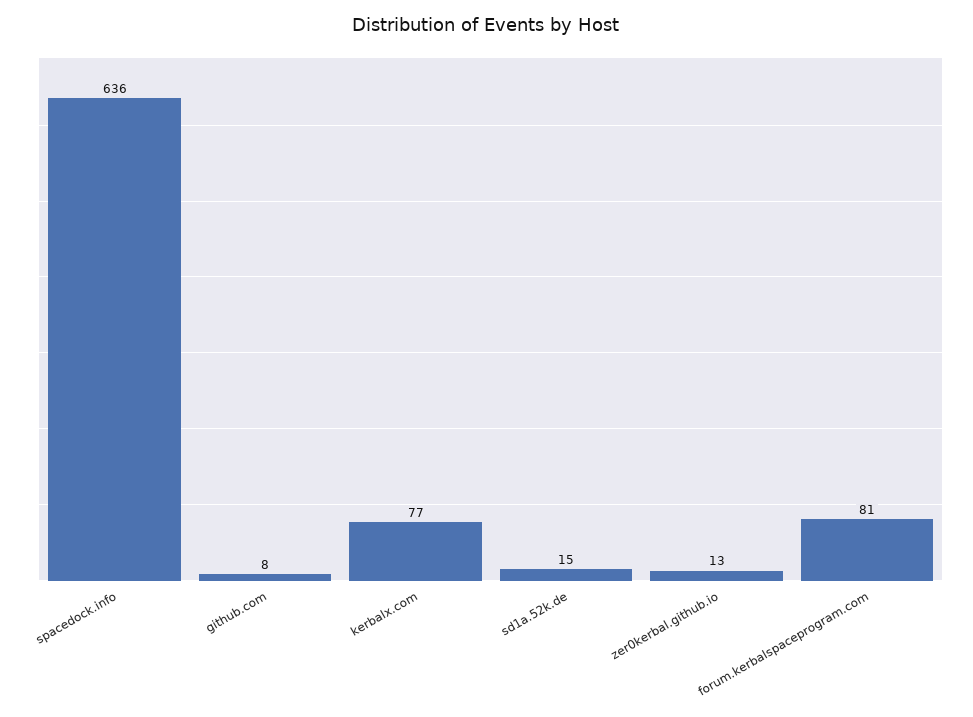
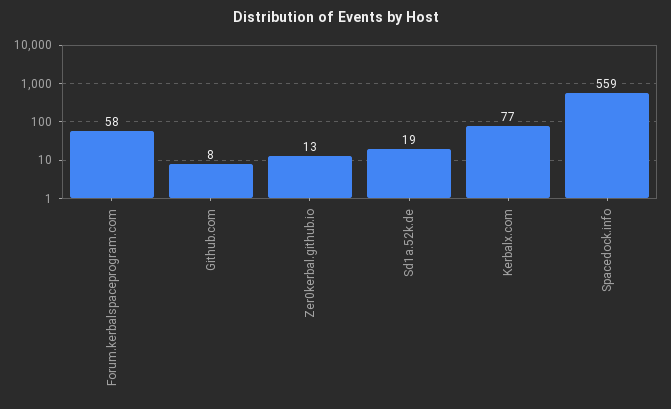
  {
-   "spacedock.info": 636,
+   "spacedock.info": 559,
    "github.com": 8,
    "kerbalx.com": 77,
-   "sd1a.52k.de": 15,
+   "sd1a.52k.de": 19,
    "zer0kerbal.github.io": 13,
-   "forum.kerbalspaceprogram.com": 81
+   "forum.kerbalspaceprogram.com": 58
  }

